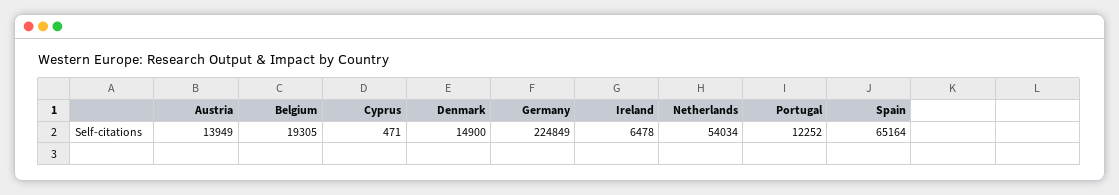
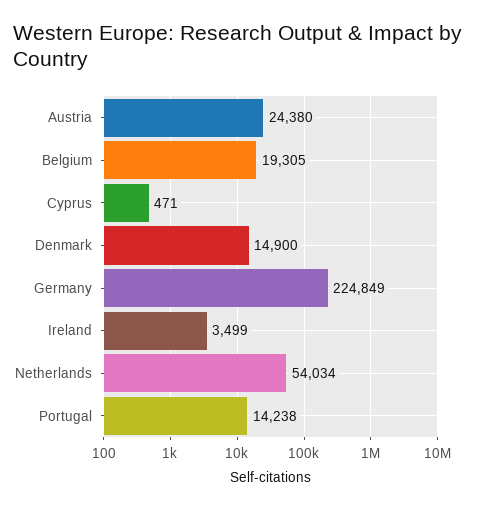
  {
-   "Austria": 13949,
+   "Austria": 24380,
    "Belgium": 19305,
    "Cyprus": 471,
    "Denmark": 14900,
    "Germany": 224849,
-   "Ireland": 6478,
+   "Ireland": 3499,
    "Netherlands": 54034,
-   "Portugal": 12252,
+   "Portugal": 14238
-   "Spain": 65164
  }

